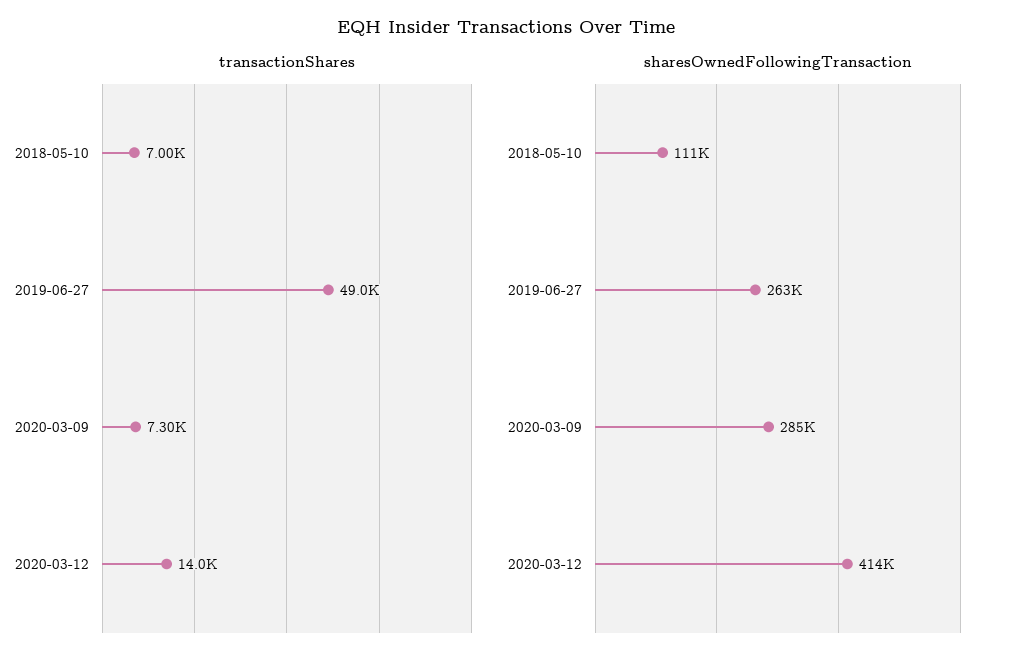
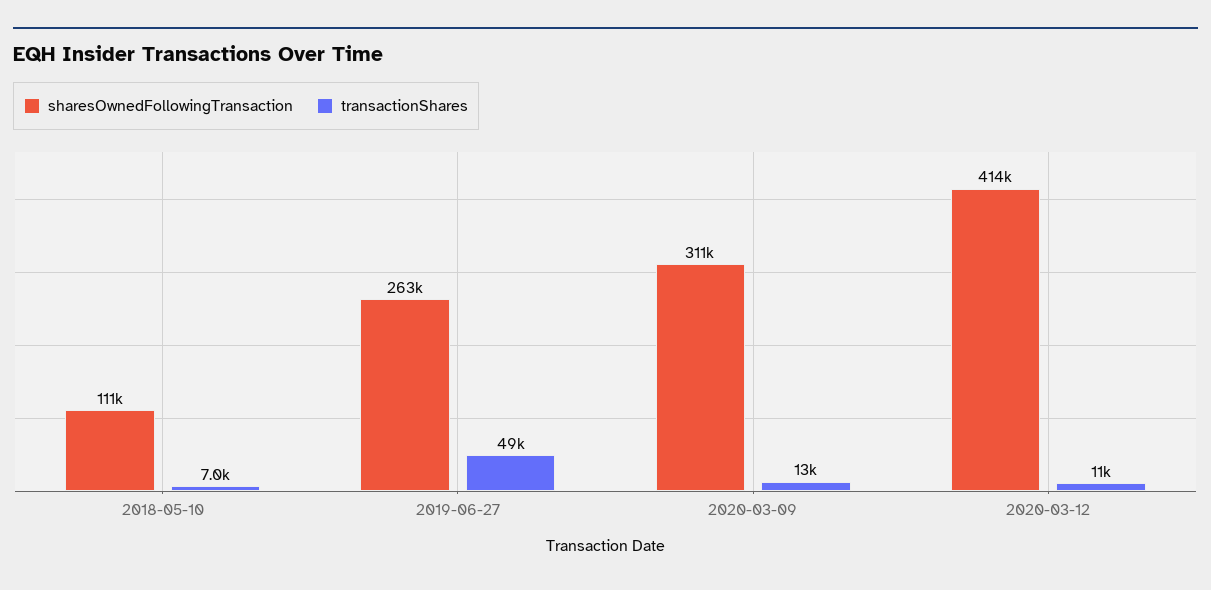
  {
    "transactionShares": {
      "2018-05-10": 7000,
      "2019-06-27": 49000,
-     "2020-03-09": 7300,
+     "2020-03-09": 13000,
-     "2020-03-12": 14000
+     "2020-03-12": 11000
    },
    "sharesOwnedFollowingTransaction": {
      "2018-05-10": 111000,
      "2019-06-27": 263000,
-     "2020-03-09": 285000,
+     "2020-03-09": 311000,
      "2020-03-12": 414000
    }
  }

